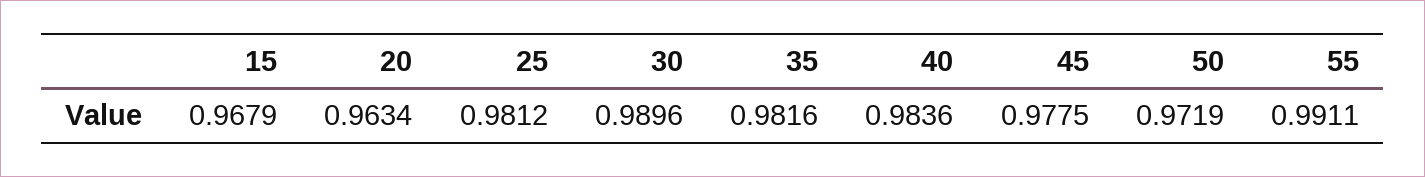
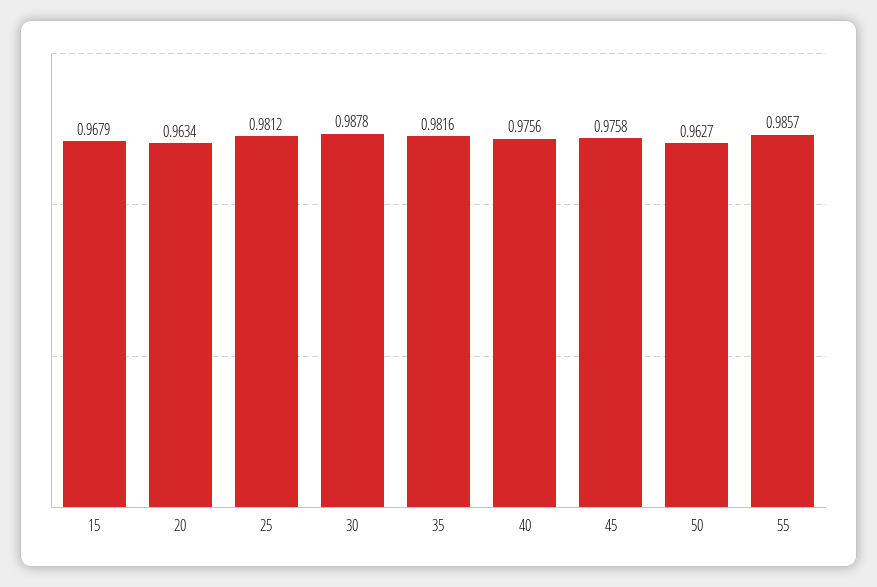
  {
    "15": 0.9679,
    "20": 0.9634,
    "25": 0.9812,
-   "30": 0.9896,
+   "30": 0.9878,
    "35": 0.9816,
-   "40": 0.9836,
+   "40": 0.9756,
-   "45": 0.9775,
+   "45": 0.9758,
-   "50": 0.9719,
+   "50": 0.9627,
-   "55": 0.9911
+   "55": 0.9857
  }

